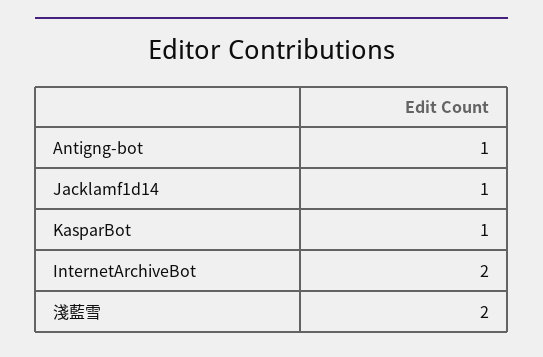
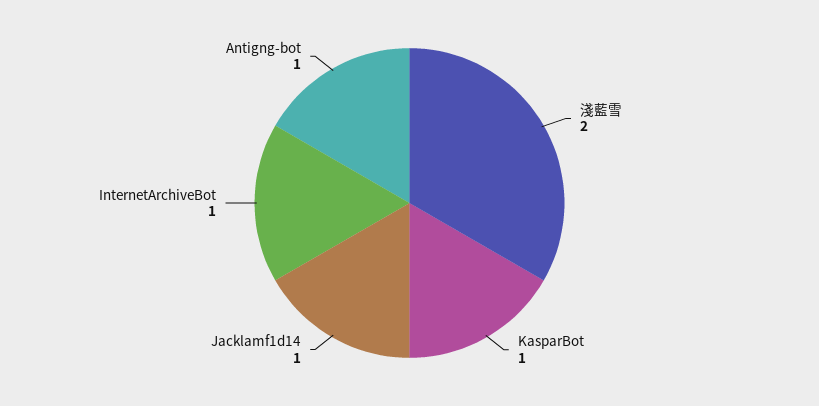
  {
    "Antigng-bot": 1,
    "Jacklamf1d14": 1,
    "KasparBot": 1,
-   "InternetArchiveBot": 2,
+   "InternetArchiveBot": 1,
    "淺藍雪": 2
  }

